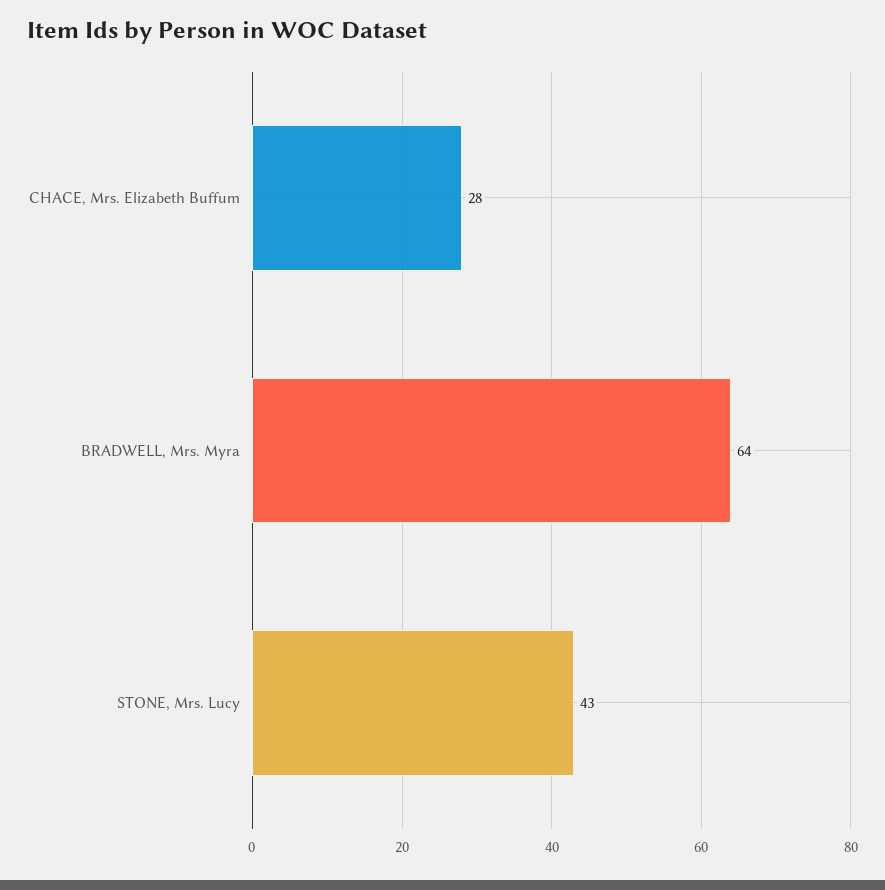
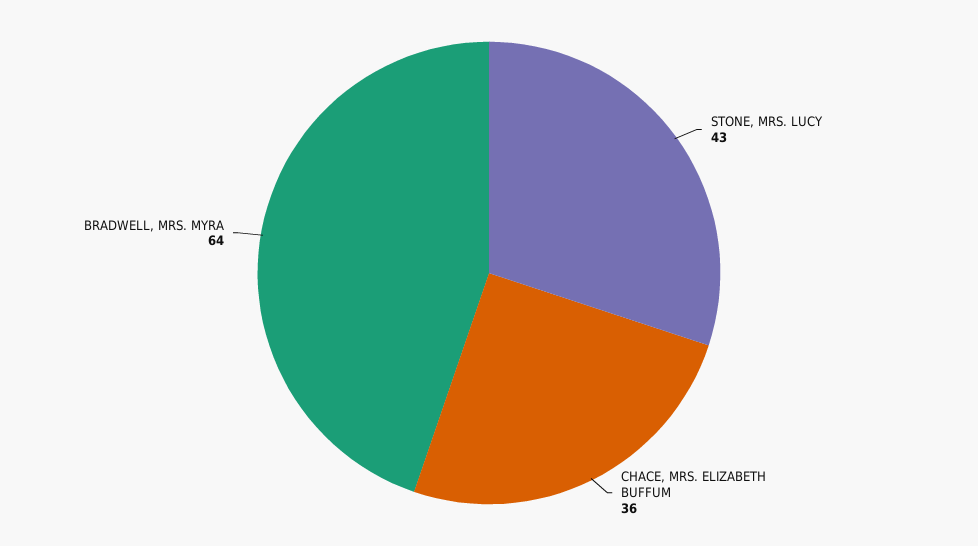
  {
-   "CHACE, Mrs. Elizabeth Buffum": 28,
+   "CHACE, Mrs. Elizabeth Buffum": 36,
    "BRADWELL, Mrs. Myra": 64,
    "STONE, Mrs. Lucy": 43
  }

